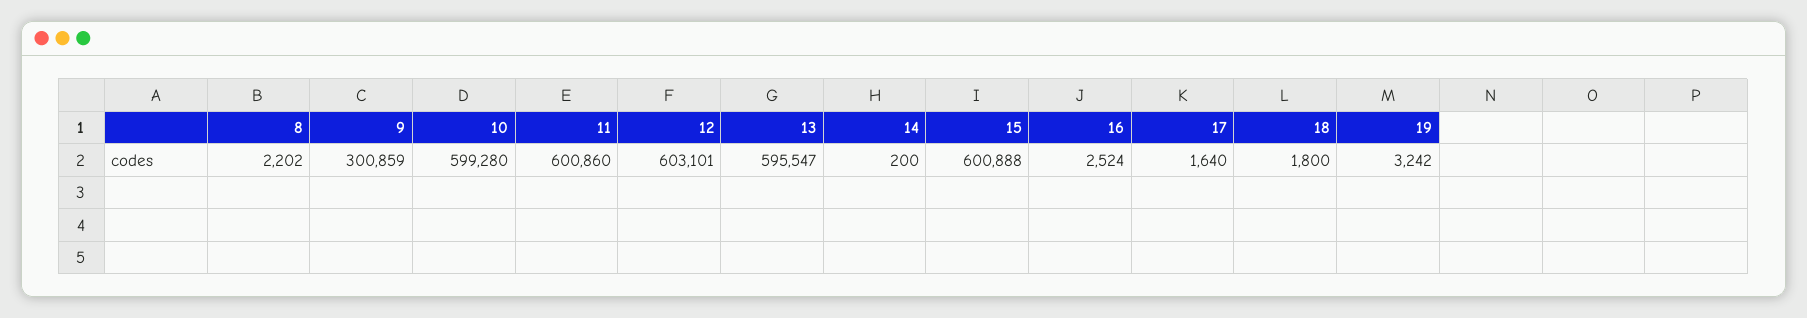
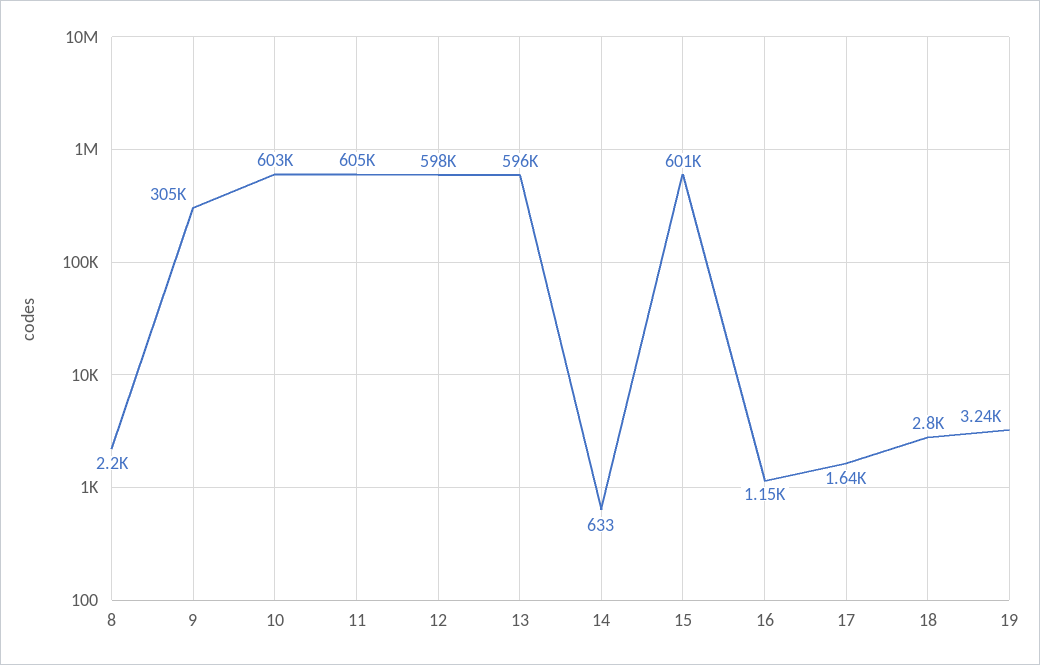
  {
    "8": 2202,
-   "9": 300859,
+   "9": 305000,
-   "10": 599280,
+   "10": 603000,
-   "11": 600860,
+   "11": 605000,
-   "12": 603101,
+   "12": 598000,
    "13": 595547,
-   "14": 200,
+   "14": 633,
    "15": 600888,
-   "16": 2524,
+   "16": 1150,
    "17": 1640,
-   "18": 1800,
+   "18": 2800,
    "19": 3242
  }

